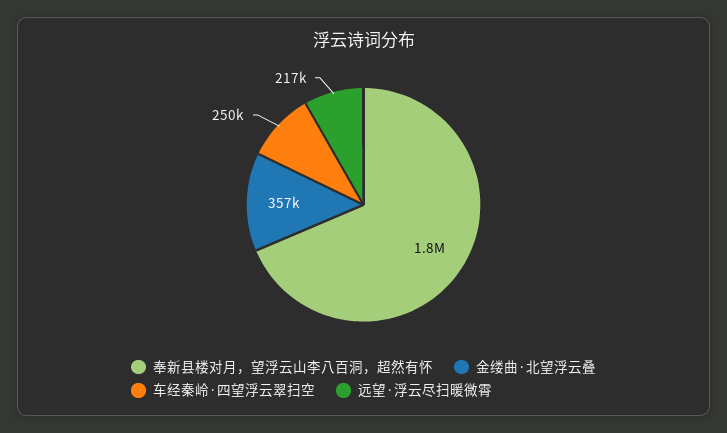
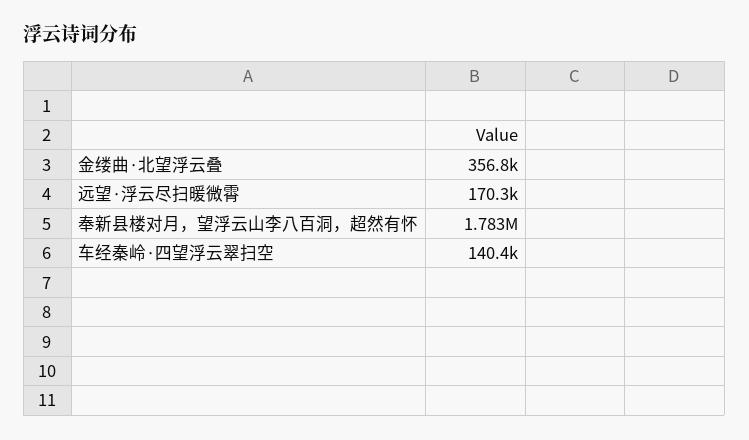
  {
    "奉新县楼对月，望浮云山李八百洞，超然有怀": 1783000,
    "金缕曲·北望浮云叠": 356800,
-   "车经秦岭·四望浮云翠扫空": 250000,
+   "车经秦岭·四望浮云翠扫空": 140400,
-   "远望·浮云尽扫暖微霄": 217000
+   "远望·浮云尽扫暖微霄": 170300
  }

